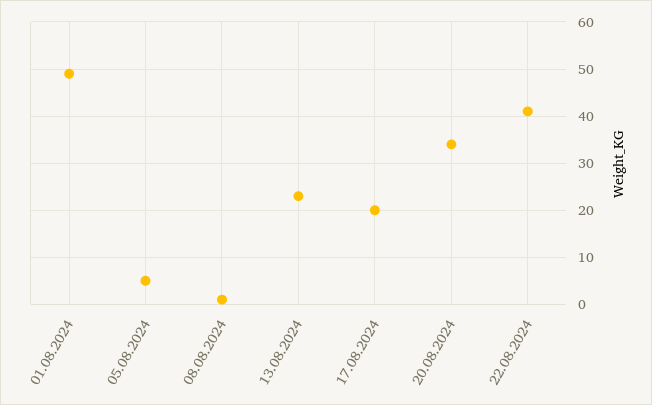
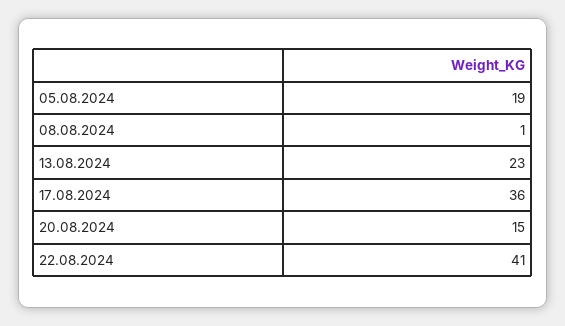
  {
-   "01.08.2024": 50,
-   "05.08.2024": 5,
+   "05.08.2024": 19,
    "08.08.2024": 1,
    "13.08.2024": 23,
-   "17.08.2024": 20,
+   "17.08.2024": 36,
-   "20.08.2024": 35,
+   "20.08.2024": 15,
    "22.08.2024": 41
  }

